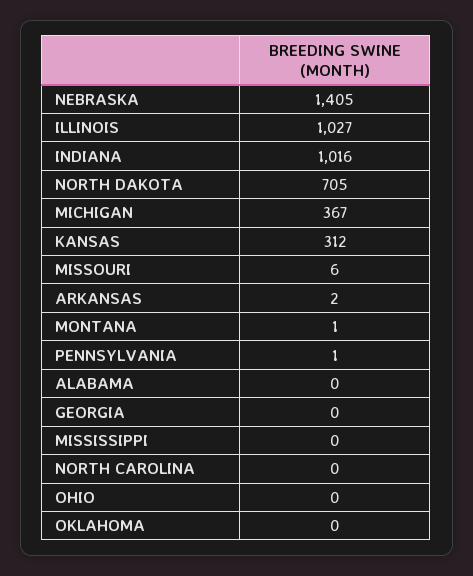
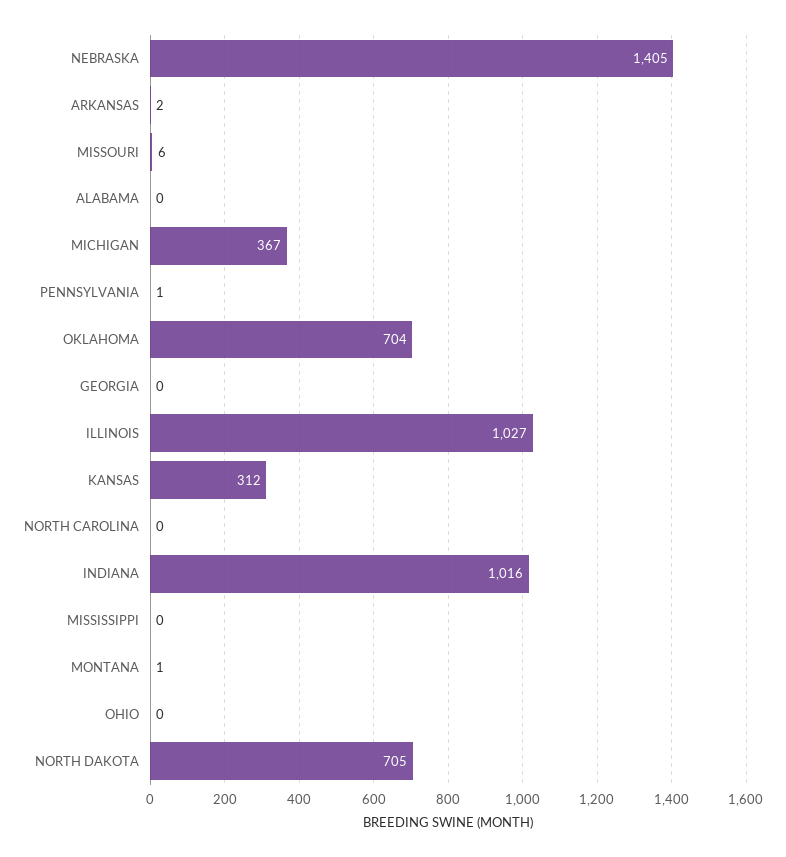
  {
    "NEBRASKA": 1405,
    "ILLINOIS": 1027,
    "INDIANA": 1016,
    "NORTH DAKOTA": 705,
    "MICHIGAN": 367,
    "KANSAS": 312,
    "MISSOURI": 6,
    "ARKANSAS": 2,
    "MONTANA": 1,
    "PENNSYLVANIA": 1,
    "ALABAMA": 0,
    "GEORGIA": 0,
    "MISSISSIPPI": 0,
    "NORTH CAROLINA": 0,
    "OHIO": 0,
-   "OKLAHOMA": 0
+   "OKLAHOMA": 704
  }

